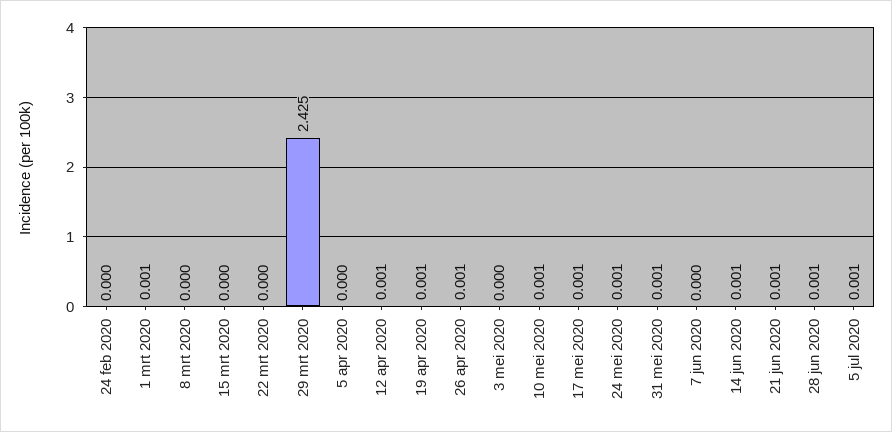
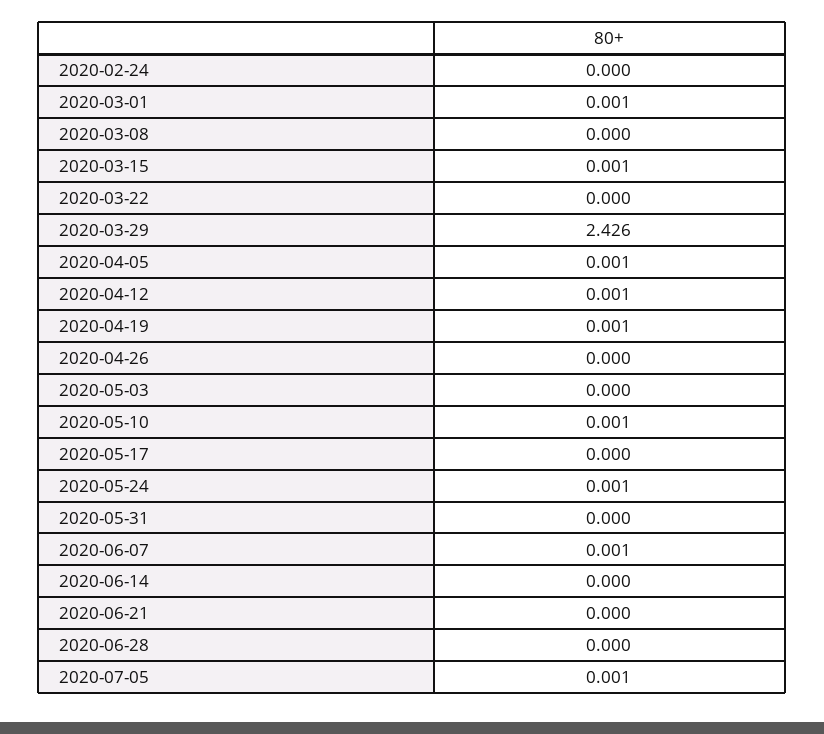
  {
    "24 feb 2020": 0,
    "1 mrt 2020": 0.001,
    "8 mrt 2020": 0,
-   "15 mrt 2020": 0,
+   "15 mrt 2020": 0.001,
    "22 mrt 2020": 0,
-   "29 mrt 2020": 2.425,
+   "29 mrt 2020": 2.426,
-   "5 apr 2020": 0,
+   "5 apr 2020": 0.001,
    "12 apr 2020": 0.001,
    "19 apr 2020": 0.001,
-   "26 apr 2020": 0.001,
+   "26 apr 2020": 0,
    "3 mei 2020": 0,
    "10 mei 2020": 0.001,
-   "17 mei 2020": 0.001,
+   "17 mei 2020": 0,
    "24 mei 2020": 0.001,
-   "31 mei 2020": 0.001,
+   "31 mei 2020": 0,
-   "7 jun 2020": 0,
+   "7 jun 2020": 0.001,
-   "14 jun 2020": 0.001,
+   "14 jun 2020": 0,
-   "21 jun 2020": 0.001,
+   "21 jun 2020": 0,
-   "28 jun 2020": 0.001,
+   "28 jun 2020": 0,
    "5 jul 2020": 0.001
  }

